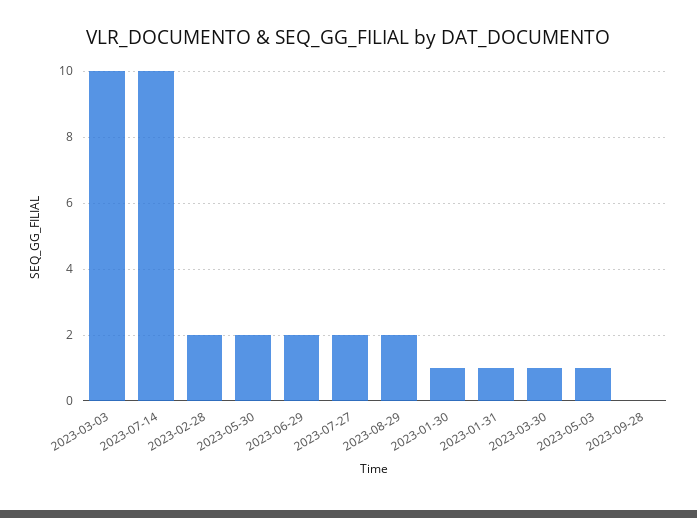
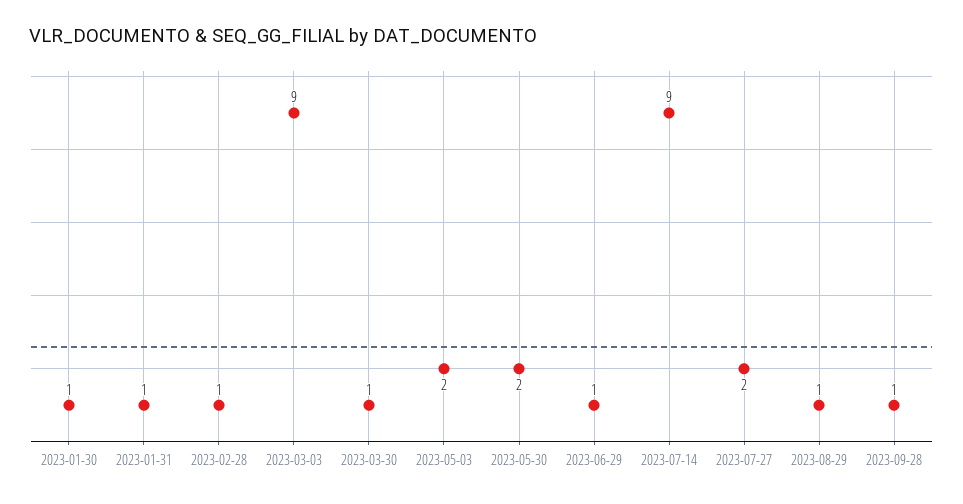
  {
-   "2023-03-03": 10,
+   "2023-03-03": 9,
-   "2023-07-14": 10,
+   "2023-07-14": 9,
-   "2023-02-28": 2,
+   "2023-02-28": 1,
    "2023-05-30": 2,
-   "2023-06-29": 2,
+   "2023-06-29": 1,
    "2023-07-27": 2,
-   "2023-08-29": 2,
+   "2023-08-29": 1,
    "2023-01-30": 1,
    "2023-01-31": 1,
    "2023-03-30": 1,
-   "2023-05-03": 1,
+   "2023-05-03": 2,
-   "2023-09-28": 0
+   "2023-09-28": 1
  }

